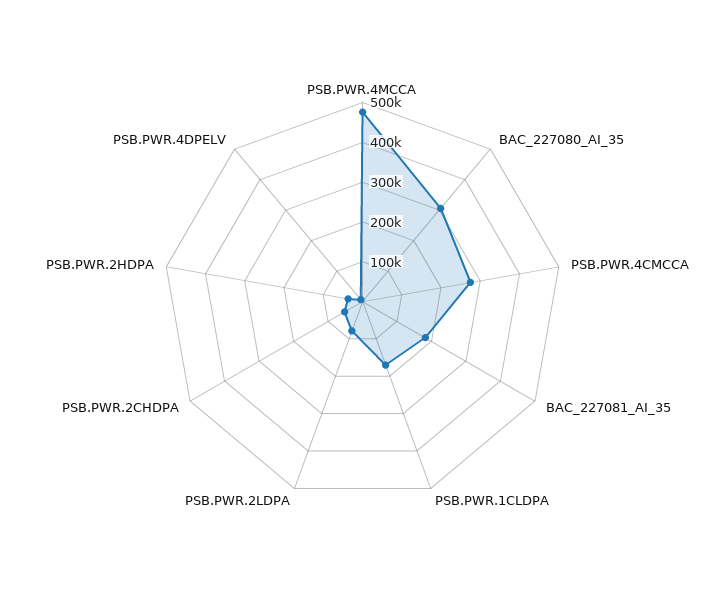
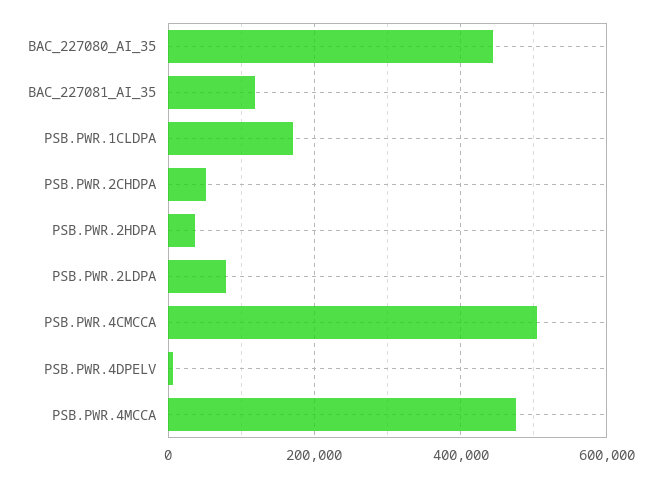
  {
    "PSB.PWR.4MCCA": 480000,
-   "BAC_227080_AI_35": 300000,
+   "BAC_227080_AI_35": 440000,
-   "PSB.PWR.4CMCCA": 275000,
+   "PSB.PWR.4CMCCA": 500000,
-   "BAC_227081_AI_35": 175000,
+   "BAC_227081_AI_35": 120000,
    "PSB.PWR.1CLDPA": 180000,
    "PSB.PWR.2LDPA": 80000,
    "PSB.PWR.2CHDPA": 60000,
    "PSB.PWR.2HDPA": 40000,
    "PSB.PWR.4DPELV": 0
  }

